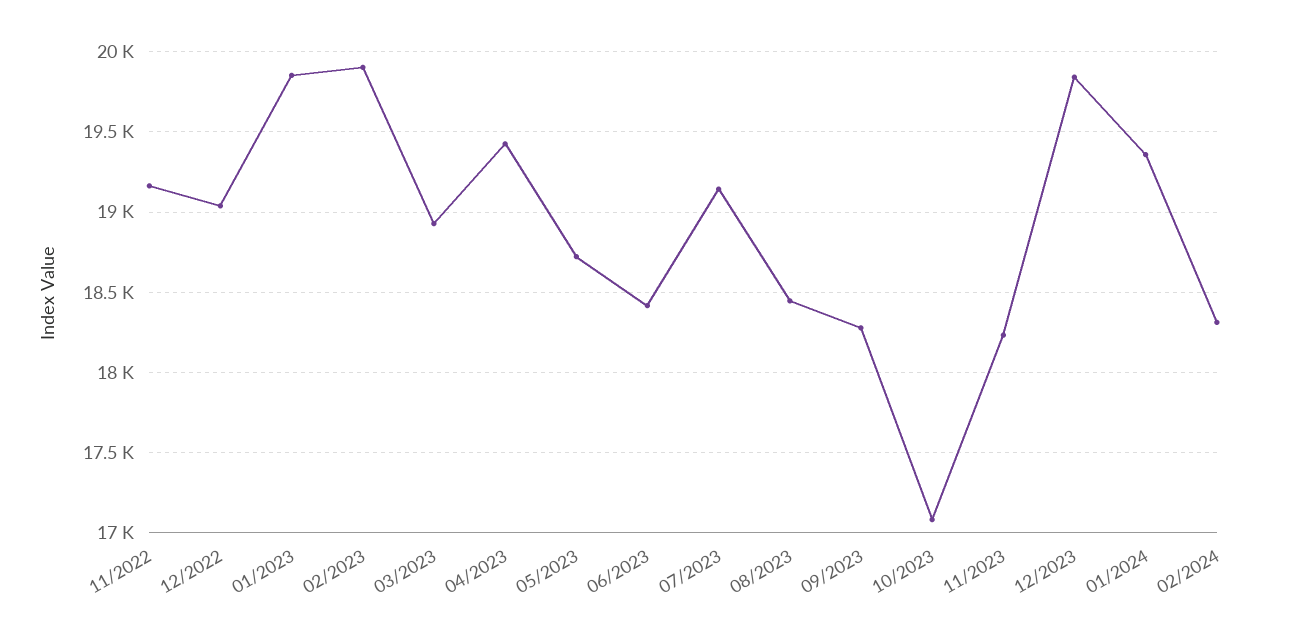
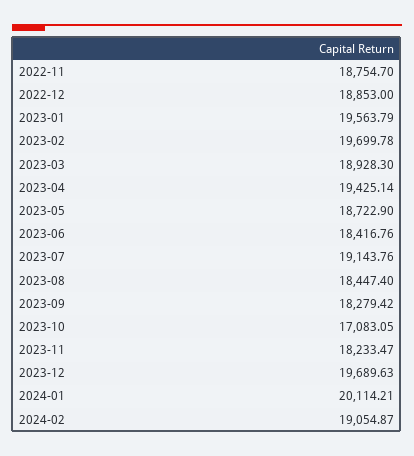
  {
-   "11/2022": 19150,
+   "11/2022": 18754.7,
-   "12/2022": 19050,
+   "12/2022": 18853,
-   "01/2023": 19850,
+   "01/2023": 19563.79,
-   "02/2023": 19900,
+   "02/2023": 19699.78,
    "03/2023": 18928.3,
    "04/2023": 19425.14,
    "05/2023": 18722.9,
    "06/2023": 18416.76,
    "07/2023": 19143.76,
    "08/2023": 18447.4,
    "09/2023": 18279.42,
    "10/2023": 17083.05,
    "11/2023": 18233.47,
-   "12/2023": 19850,
+   "12/2023": 19689.63,
-   "01/2024": 19350,
+   "01/2024": 20114.21,
-   "02/2024": 18300
+   "02/2024": 19054.87
  }

